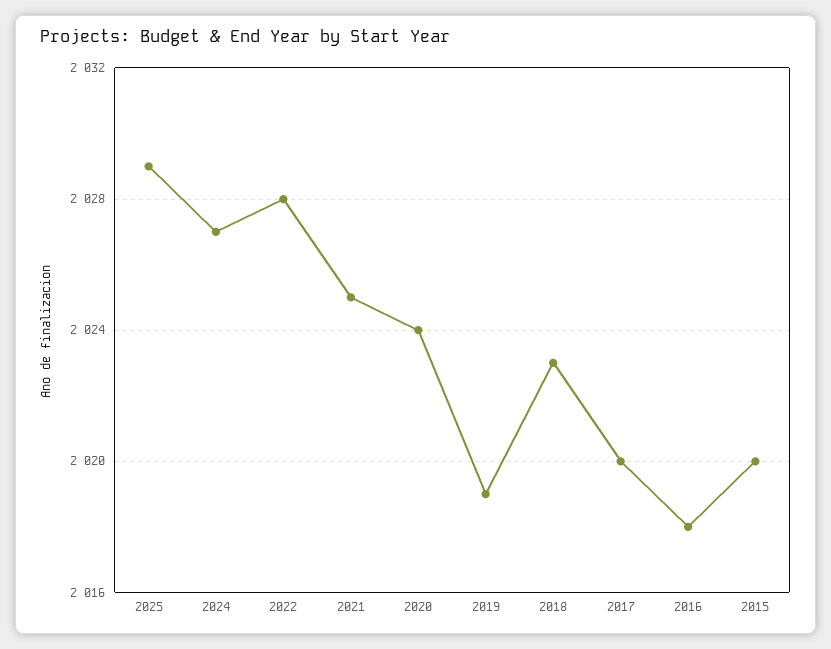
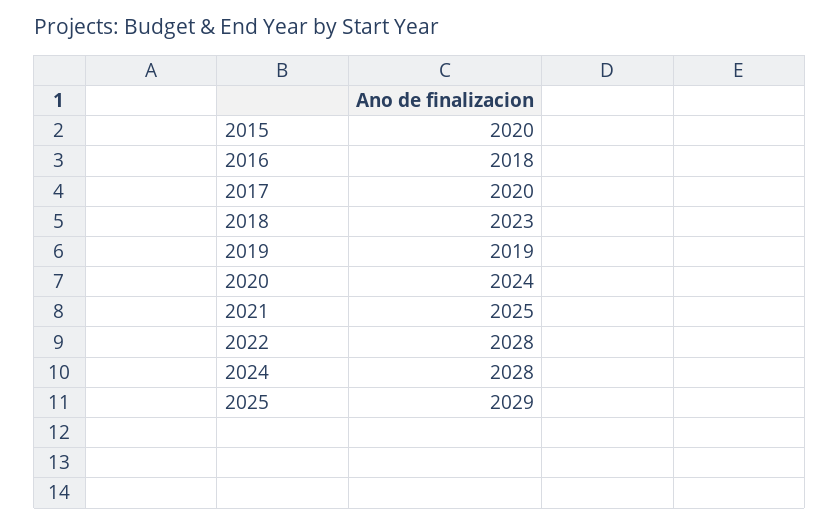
  {
    "2025": 2029,
-   "2024": 2027,
+   "2024": 2028,
    "2022": 2028,
    "2021": 2025,
    "2020": 2024,
    "2019": 2019,
    "2018": 2023,
    "2017": 2020,
    "2016": 2018,
    "2015": 2020
  }

